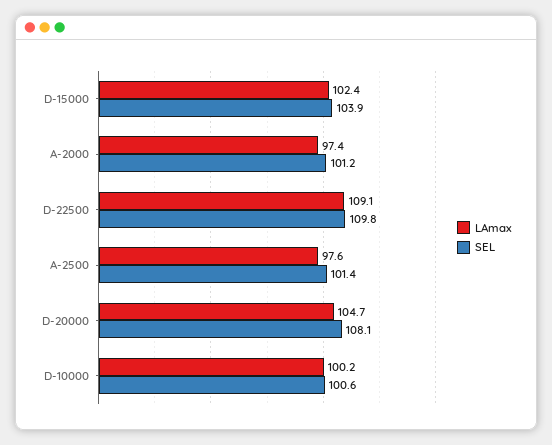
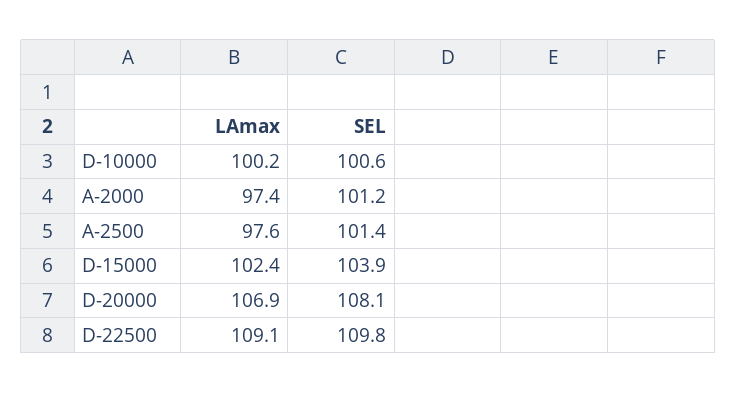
  {
    "LAmax": {
      "D-15000": 102.4,
      "A-2000": 97.4,
      "D-22500": 109.1,
      "A-2500": 97.6,
-     "D-20000": 104.7,
+     "D-20000": 106.9,
      "D-10000": 100.2
    },
    "SEL": {
      "D-15000": 103.9,
      "A-2000": 101.2,
      "D-22500": 109.8,
      "A-2500": 101.4,
      "D-20000": 108.1,
      "D-10000": 100.6
    }
  }

